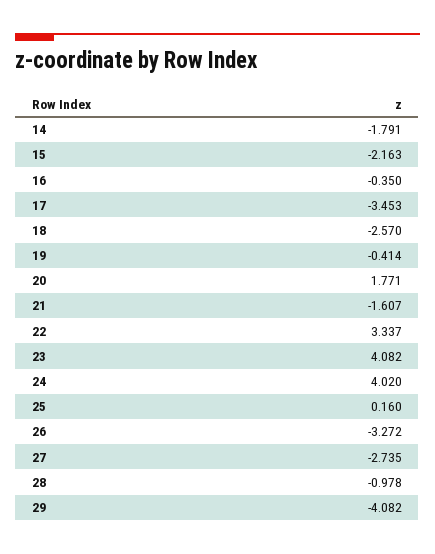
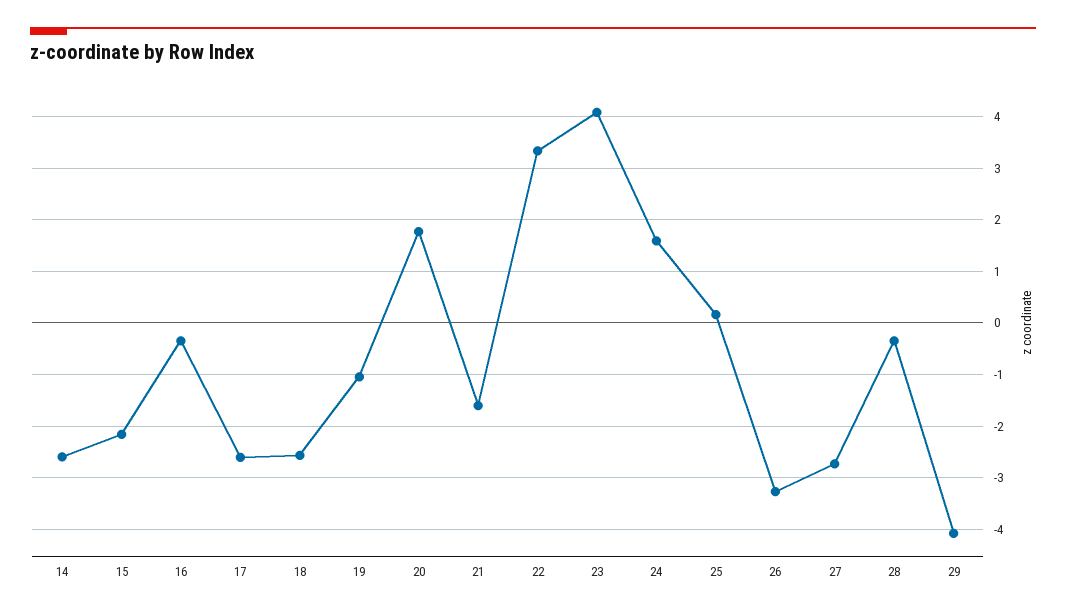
  {
-   "14": -1.791,
+   "14": -2.6,
    "15": -2.163,
    "16": -0.35,
-   "17": -3.453,
+   "17": -2.6,
    "18": -2.57,
-   "19": -0.414,
+   "19": -1,
    "20": 1.771,
    "21": -1.607,
    "22": 3.337,
    "23": 4.082,
-   "24": 4.02,
+   "24": 1.6,
    "25": 0.16,
    "26": -3.272,
    "27": -2.735,
-   "28": -0.978,
+   "28": -0.4,
    "29": -4.082
  }

